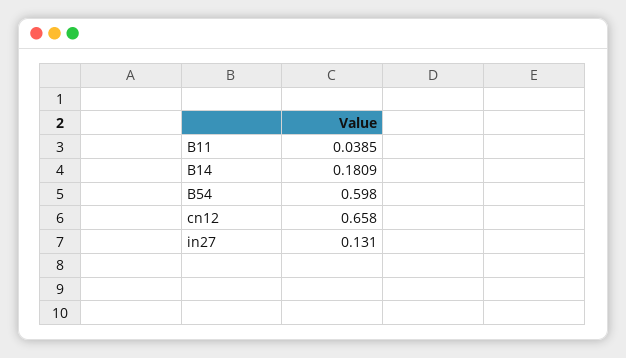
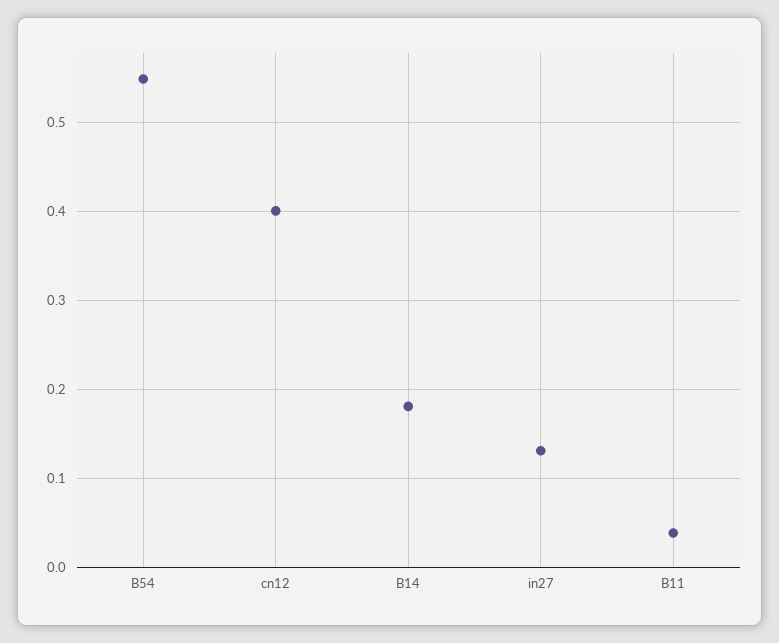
  {
    "B11": 0.0385,
    "B14": 0.1809,
-   "B54": 0.598,
+   "B54": 0.55,
-   "cn12": 0.658,
+   "cn12": 0.4,
    "in27": 0.131
  }

